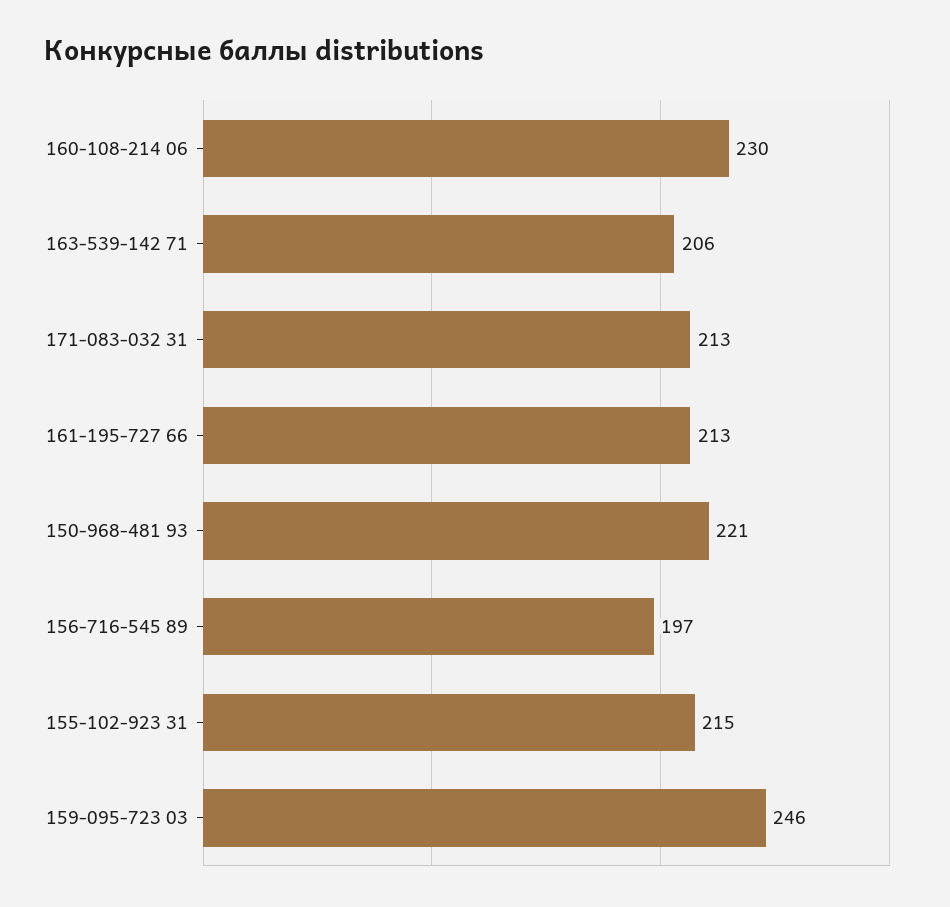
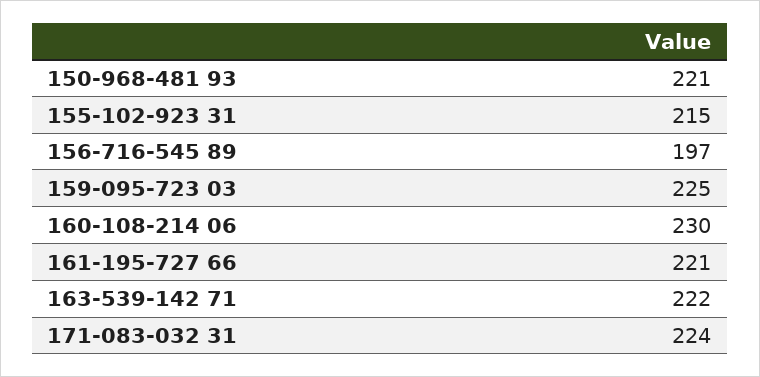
  {
    "160-108-214 06": 230,
-   "163-539-142 71": 206,
+   "163-539-142 71": 222,
-   "171-083-032 31": 213,
+   "171-083-032 31": 224,
-   "161-195-727 66": 213,
+   "161-195-727 66": 221,
    "150-968-481 93": 221,
    "156-716-545 89": 197,
    "155-102-923 31": 215,
-   "159-095-723 03": 246
+   "159-095-723 03": 225
  }

